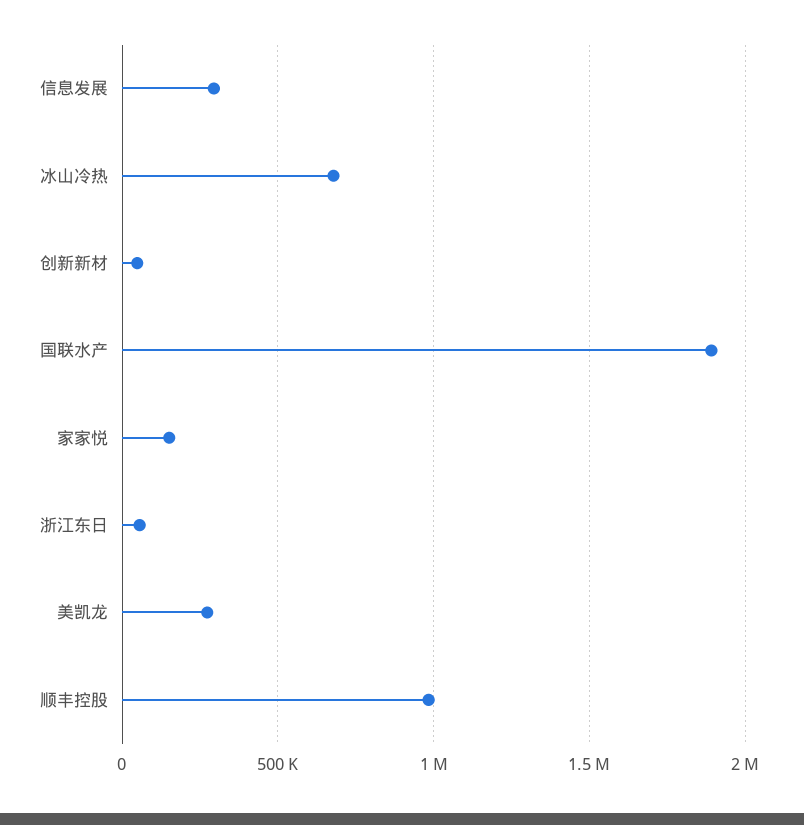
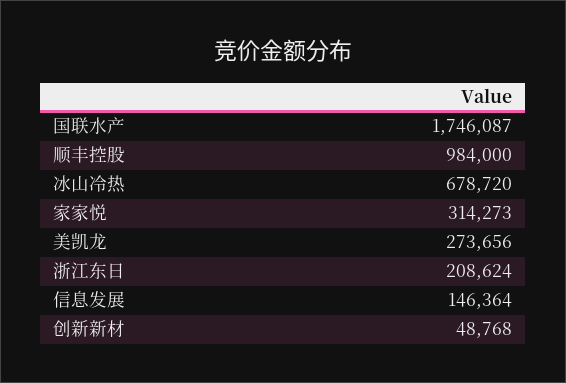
  {
-   "信息发展": 300000,
+   "信息发展": 146364,
    "冰山冷热": 678720,
    "创新新材": 48768,
-   "国联水产": 1900000,
+   "国联水产": 1746087,
-   "家家悦": 150000,
+   "家家悦": 314273,
-   "浙江东日": 50000,
+   "浙江东日": 208624,
    "美凯龙": 273656,
    "顺丰控股": 984000
  }

